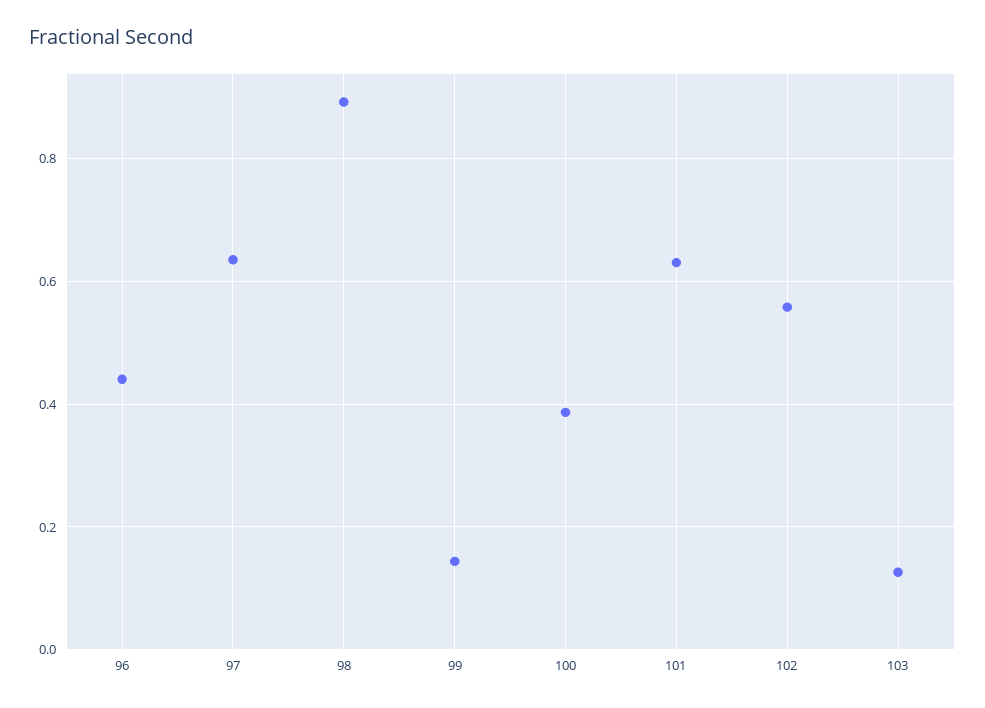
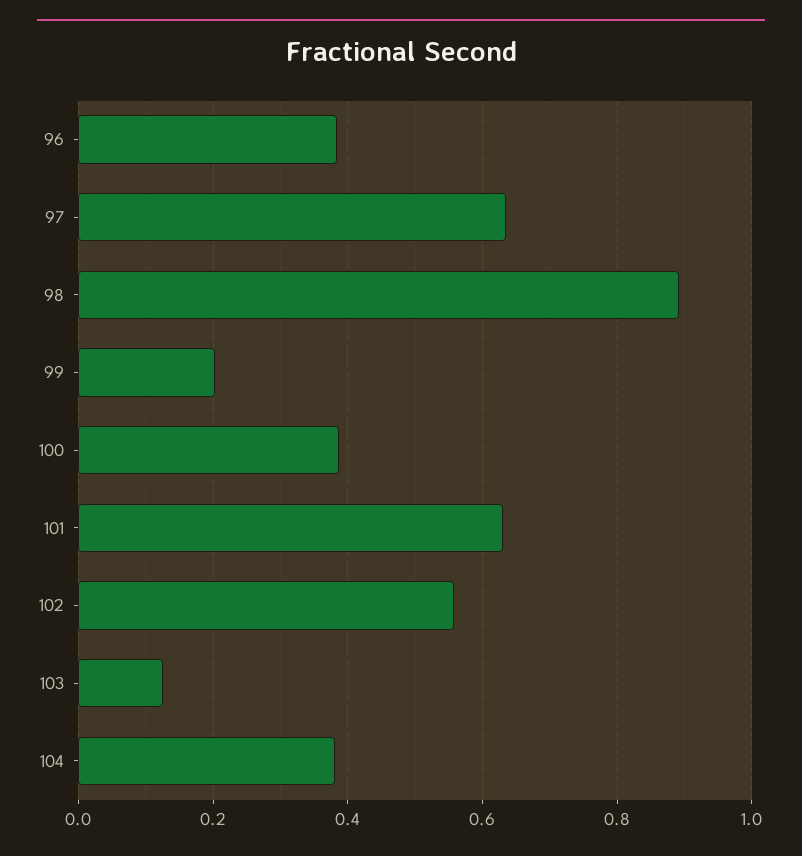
  {
-   "96": 0.44,
+   "96": 0.38,
    "97": 0.64,
    "98": 0.9,
-   "99": 0.14,
+   "99": 0.2,
    "100": 0.38,
    "101": 0.64,
    "102": 0.56,
-   "103": 0.12
+   "103": 0.12,
+   "104": 0.38
  }

